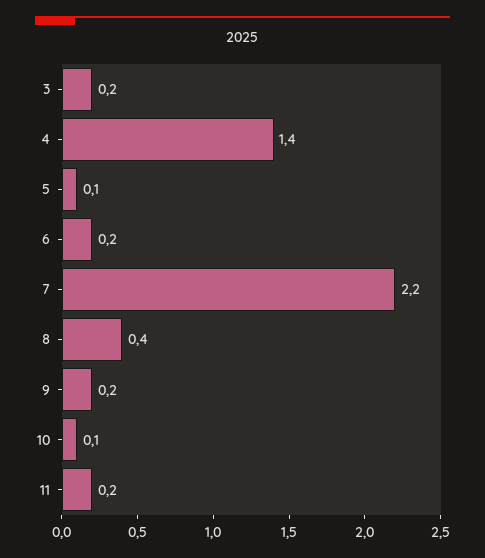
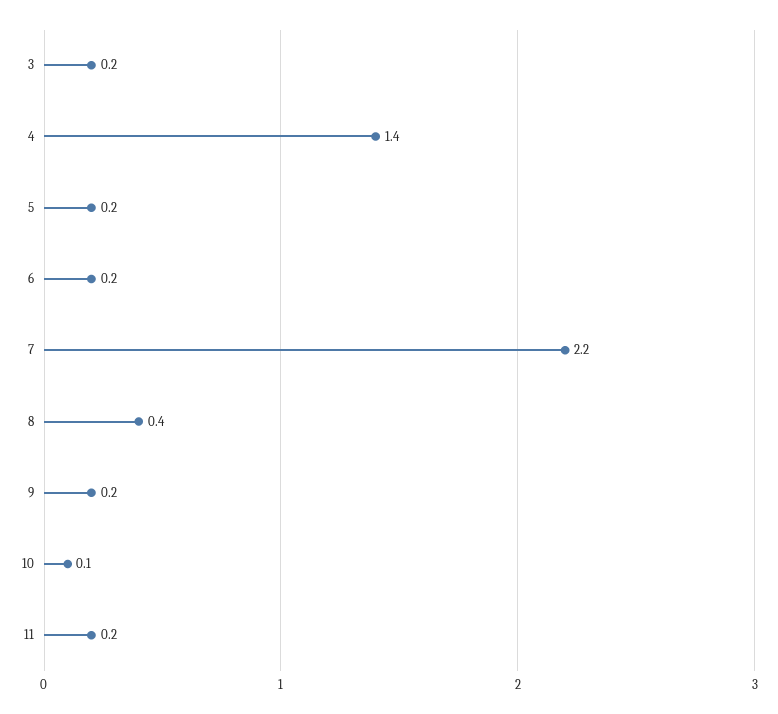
  {
    "3": 0.2,
    "4": 1.4,
-   "5": 0.1,
+   "5": 0.2,
    "6": 0.2,
    "7": 2.2,
    "8": 0.4,
    "9": 0.2,
    "10": 0.1,
    "11": 0.2
  }

